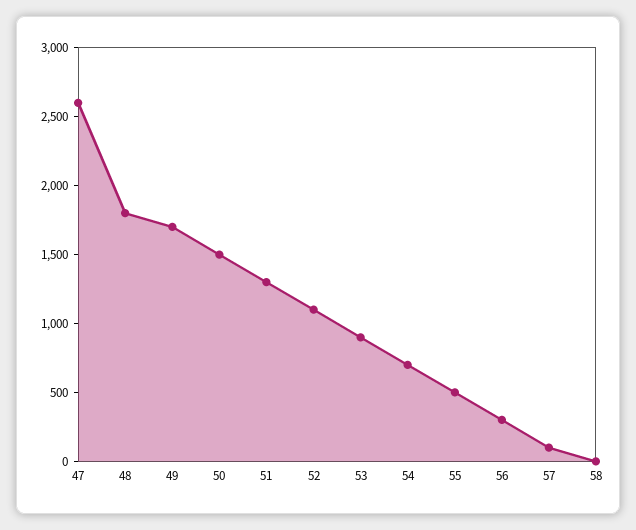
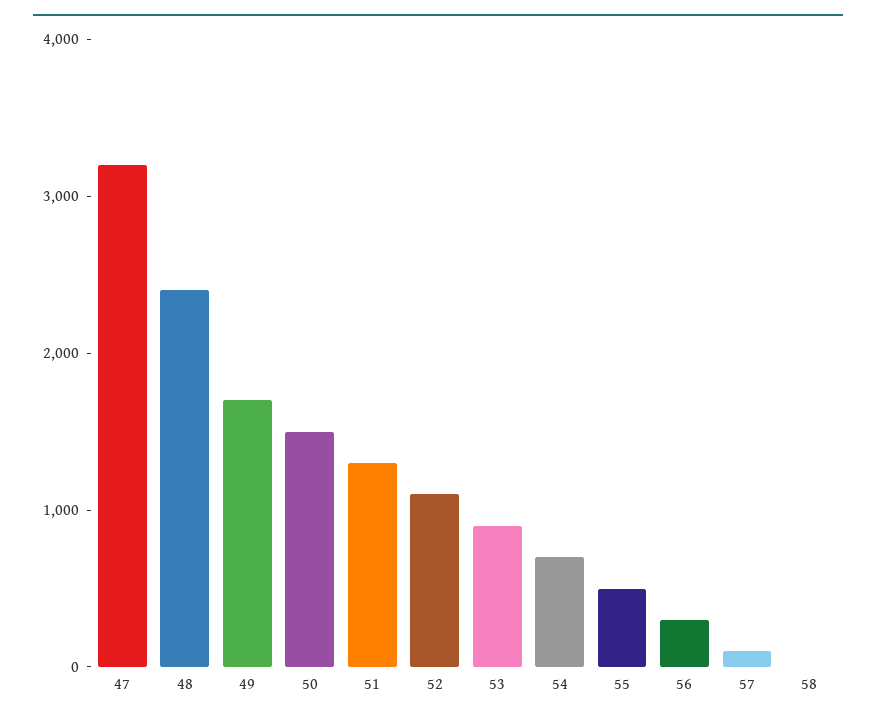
  {
-   "47": 2600,
+   "47": 3200,
-   "48": 1800,
+   "48": 2400,
    "49": 1700,
    "50": 1500,
    "51": 1300,
    "52": 1100,
    "53": 900,
    "54": 700,
    "55": 500,
    "56": 300,
    "57": 100,
    "58": 0
  }

